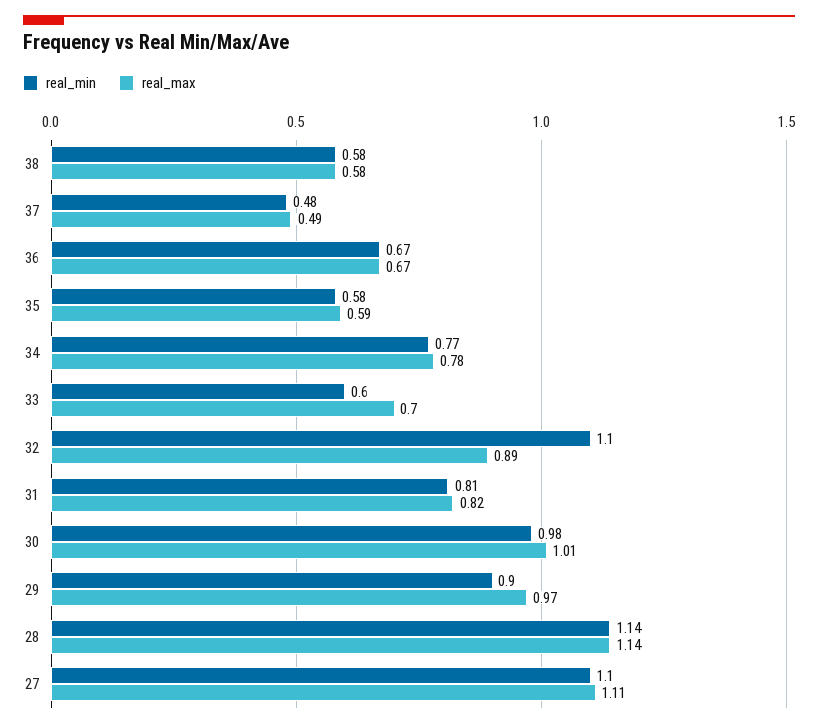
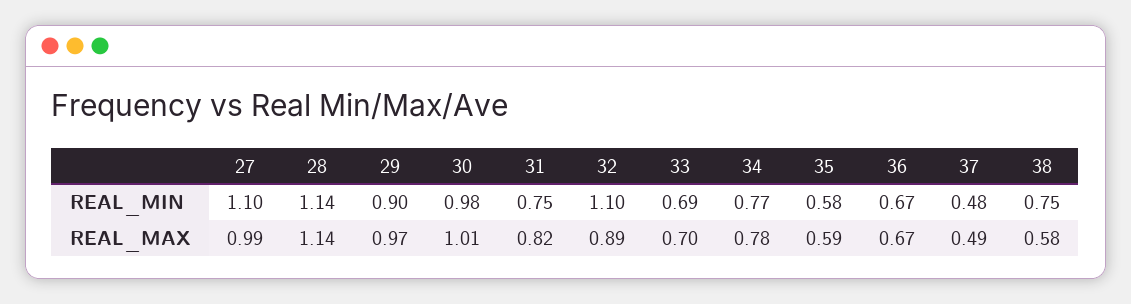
  {
    "real_min": {
-     "38": 0.58,
+     "38": 0.75,
      "37": 0.48,
      "36": 0.67,
      "35": 0.58,
      "34": 0.77,
-     "33": 0.6,
+     "33": 0.69,
      "32": 1.1,
-     "31": 0.81,
+     "31": 0.75,
      "30": 0.98,
      "29": 0.9,
      "28": 1.14,
      "27": 1.1
    },
    "real_max": {
      "38": 0.58,
      "37": 0.49,
      "36": 0.67,
      "35": 0.59,
      "34": 0.78,
      "33": 0.7,
      "32": 0.89,
      "31": 0.82,
      "30": 1.01,
      "29": 0.97,
      "28": 1.14,
-     "27": 1.11
+     "27": 0.99
    }
  }

